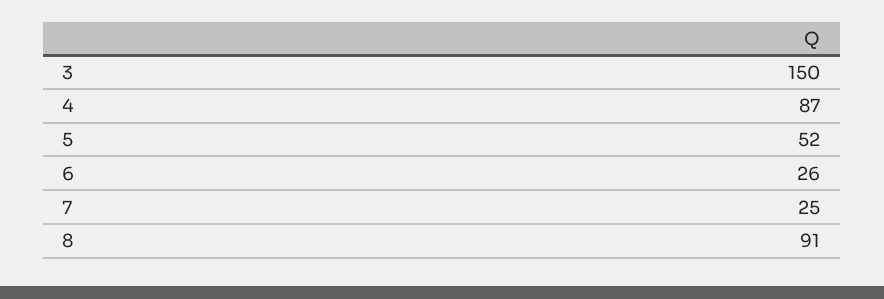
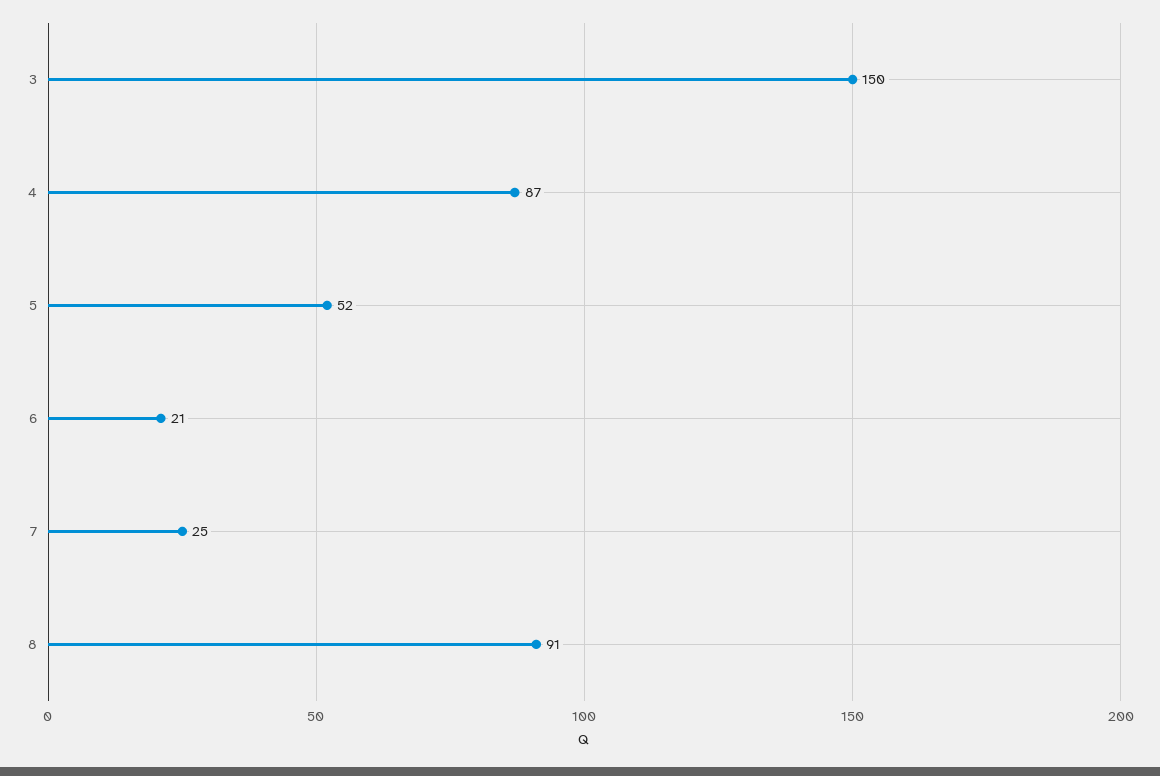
  {
    "3": 150,
    "4": 87,
    "5": 52,
-   "6": 26,
+   "6": 21,
    "7": 25,
    "8": 91
  }

